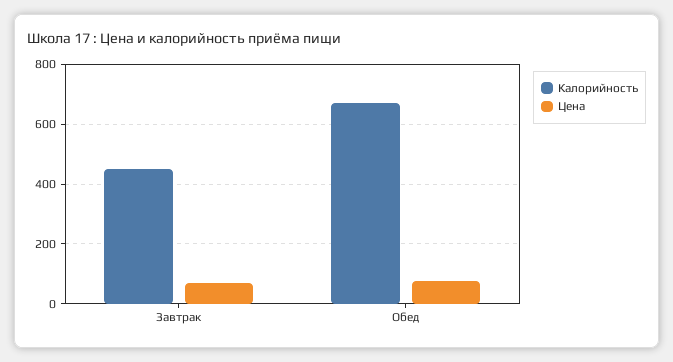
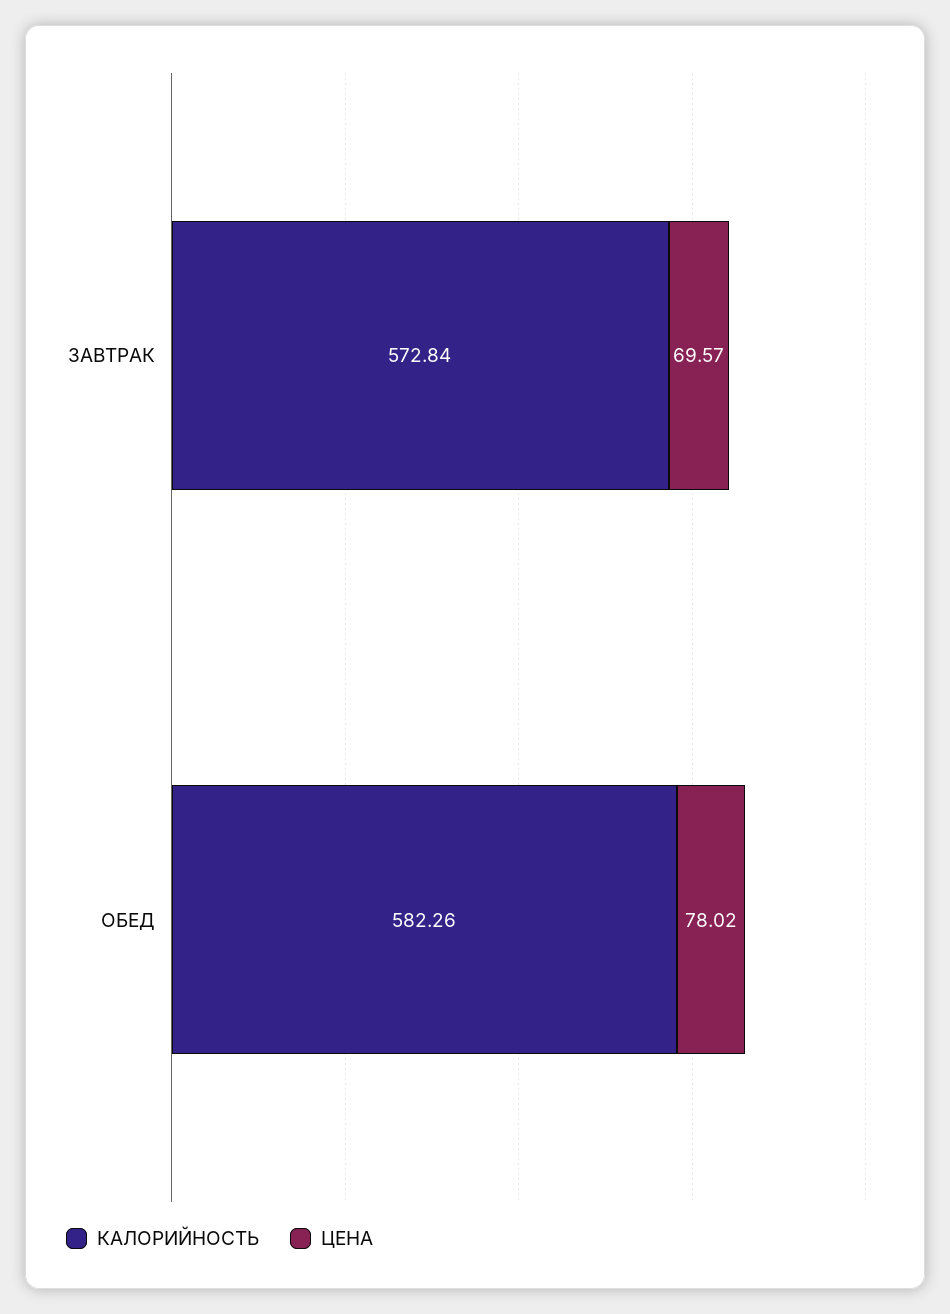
  {
    "Калорийность": {
-     "Завтрак": 450,
+     "Завтрак": 572.84,
-     "Обед": 675
+     "Обед": 582.26
    },
    "Цена": {
      "Завтрак": 69.57,
      "Обед": 78.02
    }
  }

